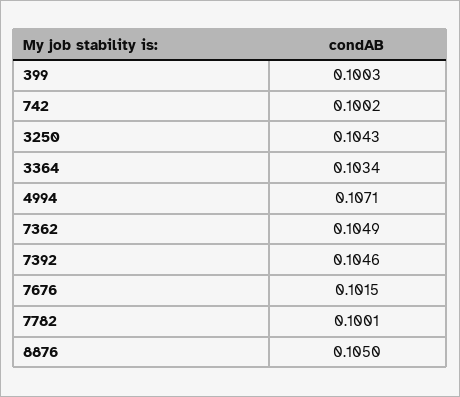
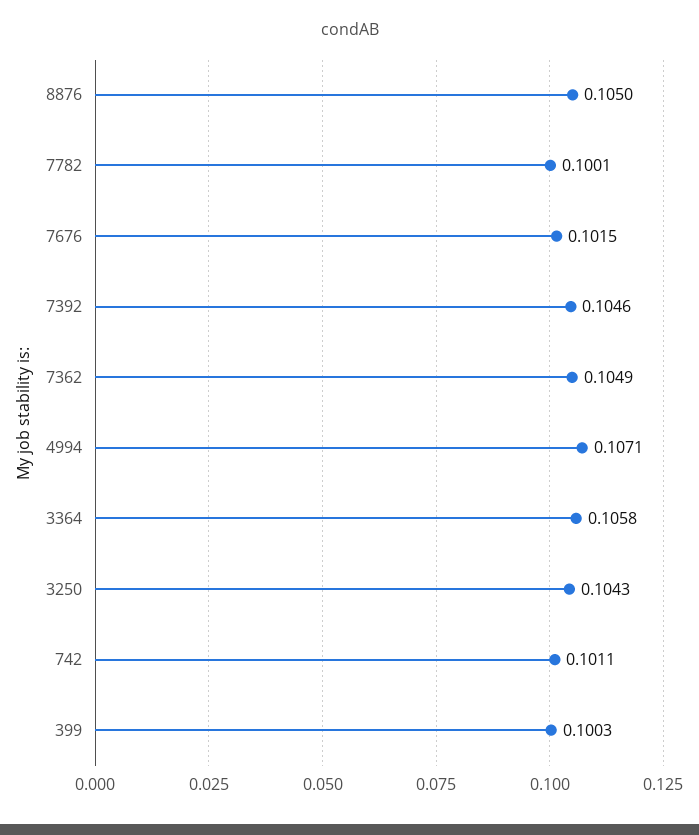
  {
    "399": 0.1003,
-   "742": 0.1002,
+   "742": 0.1011,
    "3250": 0.1043,
-   "3364": 0.1034,
+   "3364": 0.1058,
    "4994": 0.1071,
    "7362": 0.1049,
    "7392": 0.1046,
    "7676": 0.1015,
    "7782": 0.1001,
    "8876": 0.105
  }

